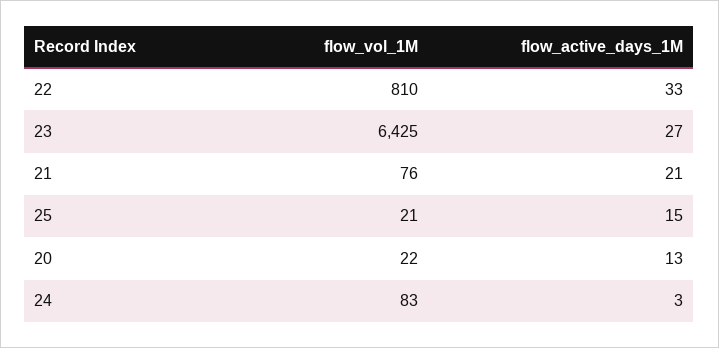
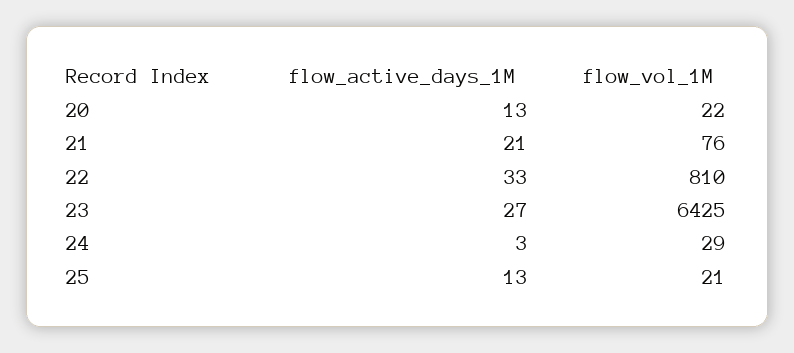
  {
    "flow_vol_1M": {
      "22": 810,
      "23": 6425,
      "21": 76,
      "25": 21,
      "20": 22,
-     "24": 83
+     "24": 29
    },
    "flow_active_days_1M": {
      "22": 33,
      "23": 27,
      "21": 21,
-     "25": 15,
+     "25": 13,
      "20": 13,
      "24": 3
    }
  }

